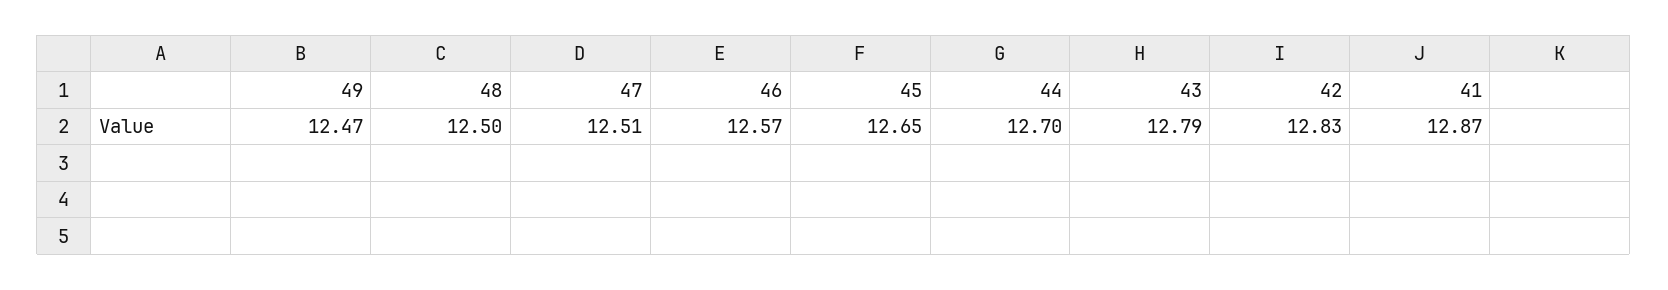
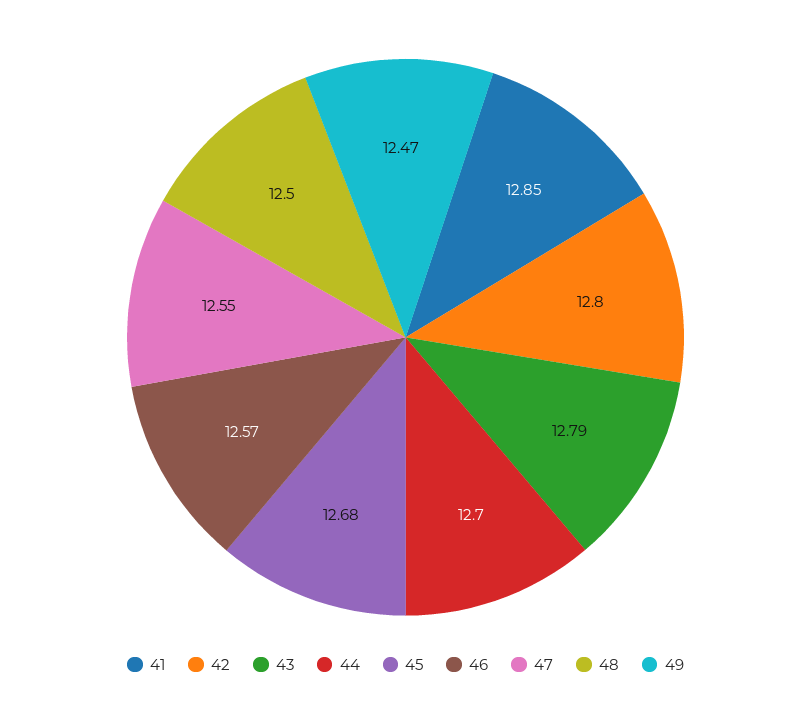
  {
    "49": 12.47,
    "48": 12.5,
-   "47": 12.51,
+   "47": 12.55,
    "46": 12.57,
-   "45": 12.65,
+   "45": 12.68,
    "44": 12.7,
    "43": 12.79,
-   "42": 12.83,
+   "42": 12.8,
-   "41": 12.87
+   "41": 12.85
  }

